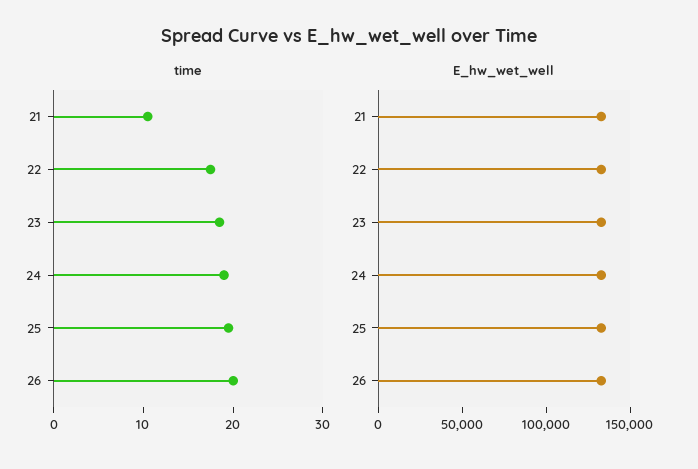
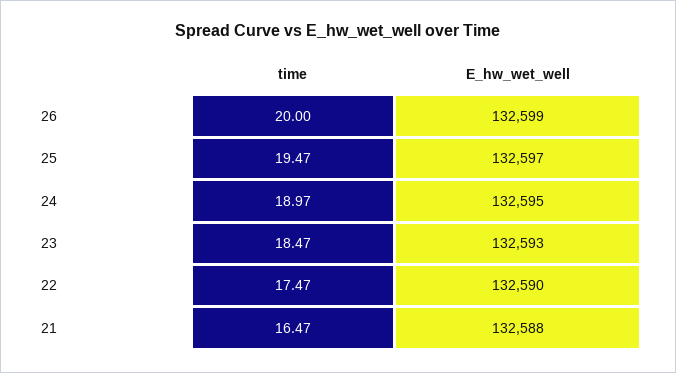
  {
    "time": {
-     "21": 10,
+     "21": 16.47,
      "22": 17.47,
      "23": 18.47,
      "24": 18.97,
      "25": 19.47,
      "26": 20
    },
    "E_hw_wet_well": {
      "21": 132588,
      "22": 132590,
      "23": 132593,
      "24": 132595,
      "25": 132597,
      "26": 132599
    }
  }

